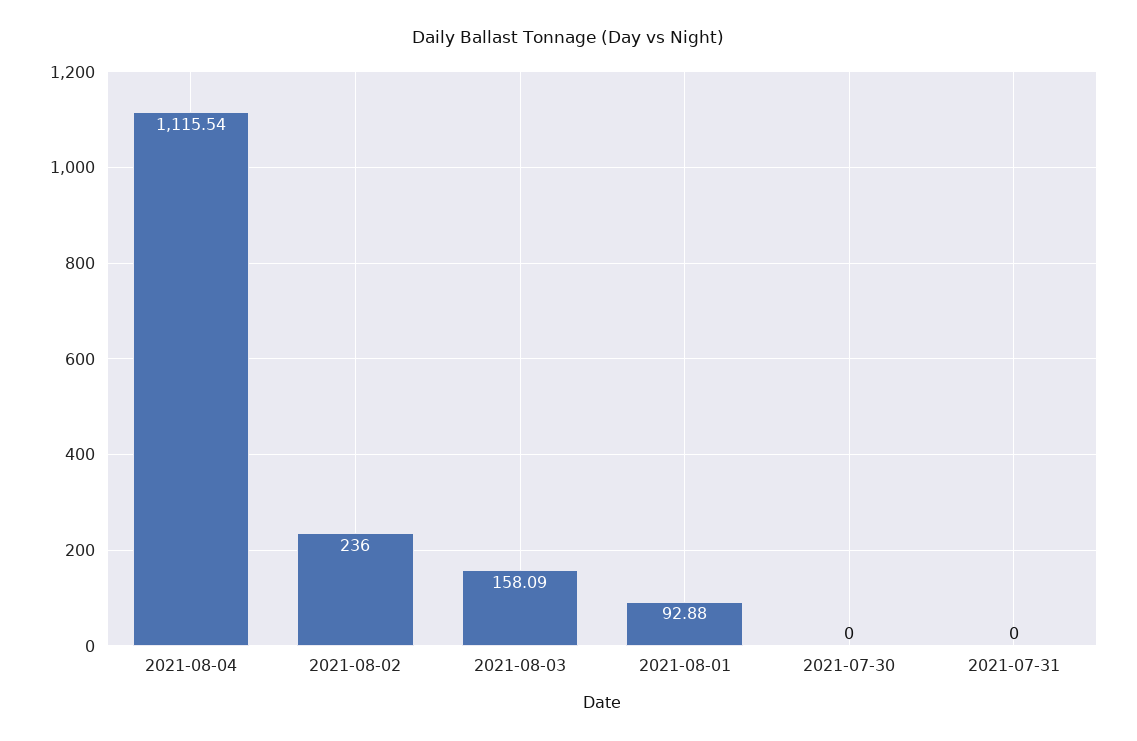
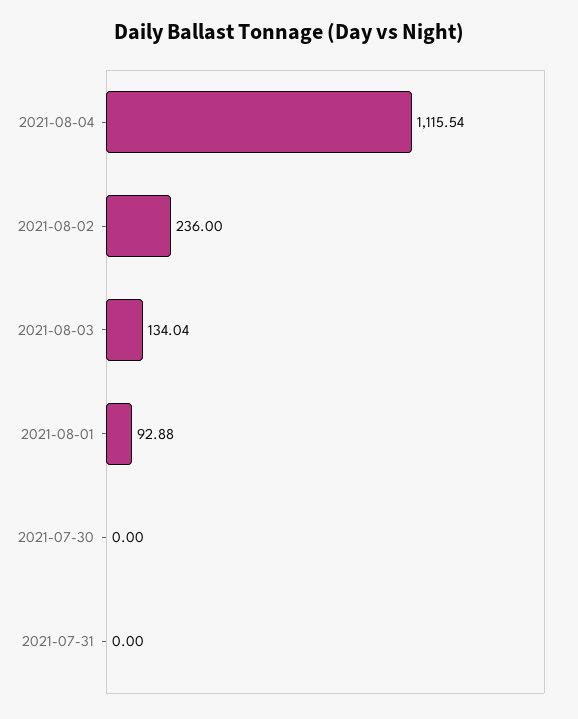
  {
    "2021-08-04": 1115.54,
    "2021-08-02": 236,
-   "2021-08-03": 158.09,
+   "2021-08-03": 134.04,
    "2021-08-01": 92.88,
    "2021-07-30": 0,
    "2021-07-31": 0
  }

